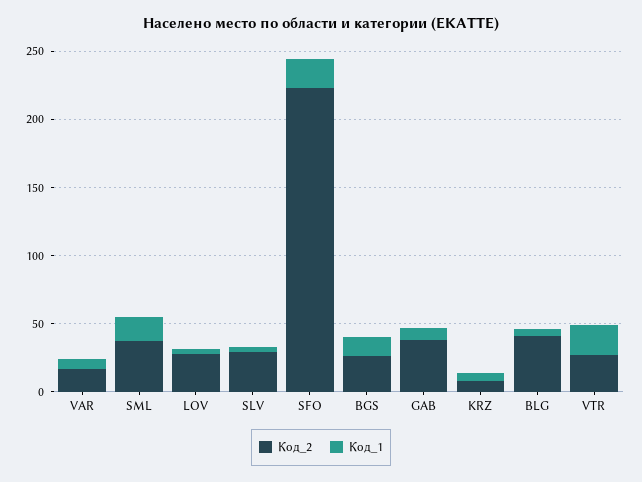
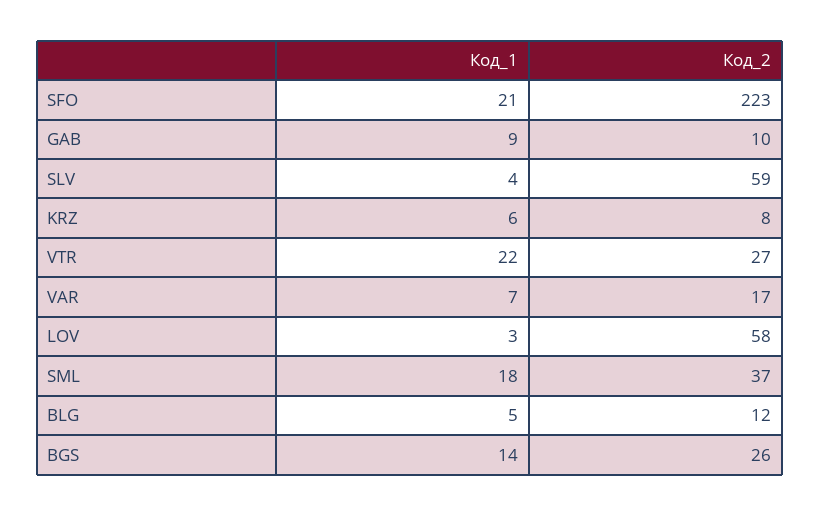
  {
    "Код_2": {
      "VAR": 17,
      "SML": 37,
-     "LOV": 30,
+     "LOV": 58,
-     "SLV": 30,
+     "SLV": 59,
      "SFO": 223,
      "BGS": 26,
-     "GAB": 40,
+     "GAB": 10,
      "KRZ": 8,
-     "BLG": 40,
+     "BLG": 12,
      "VTR": 27
    },
    "Код_1": {
      "VAR": 7,
      "SML": 18,
      "LOV": 3,
      "SLV": 4,
      "SFO": 21,
      "BGS": 14,
      "GAB": 9,
      "KRZ": 6,
      "BLG": 5,
      "VTR": 22
    }
  }

